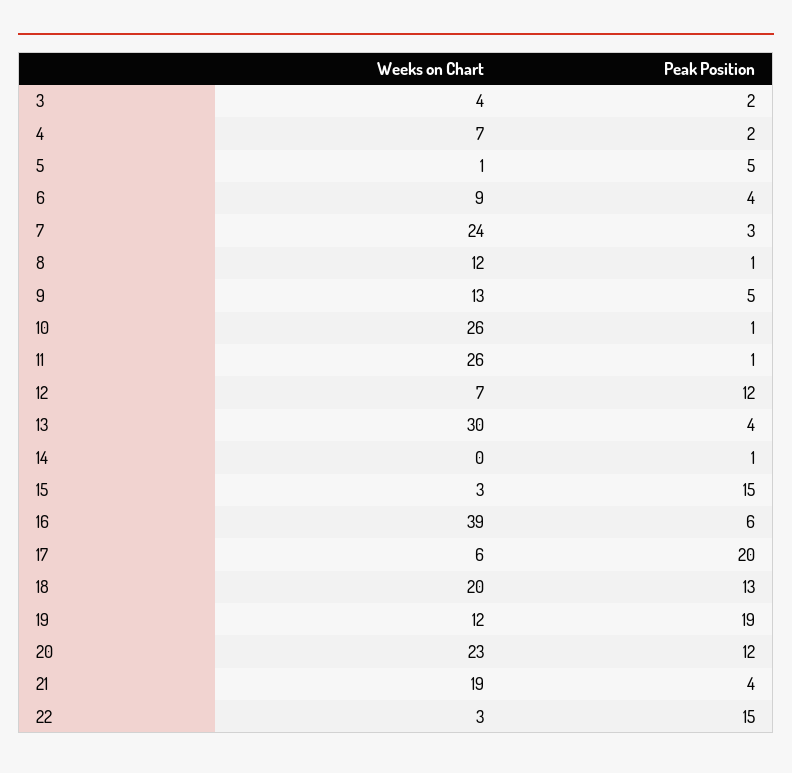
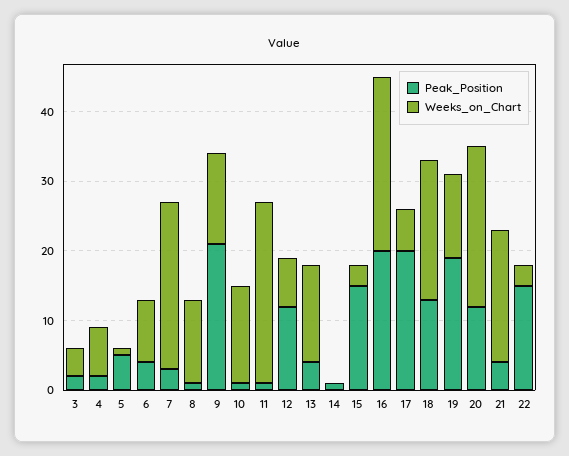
  {
    "Weeks on Chart": {
      "3": 4,
      "4": 7,
      "5": 1,
      "6": 9,
      "7": 24,
      "8": 12,
      "9": 13,
-     "10": 26,
+     "10": 15,
      "11": 26,
      "12": 7,
-     "13": 30,
+     "13": 15,
      "14": 0,
      "15": 3,
-     "16": 39,
+     "16": 25,
      "17": 6,
      "18": 20,
      "19": 12,
      "20": 23,
      "21": 19,
      "22": 3
    },
    "Peak Position": {
      "3": 2,
      "4": 2,
      "5": 5,
      "6": 4,
      "7": 3,
      "8": 1,
-     "9": 5,
+     "9": 20,
      "10": 1,
      "11": 1,
      "12": 12,
      "13": 4,
      "14": 1,
      "15": 15,
-     "16": 6,
+     "16": 20,
      "17": 20,
      "18": 13,
      "19": 19,
      "20": 12,
      "21": 4,
      "22": 15
    }
  }

